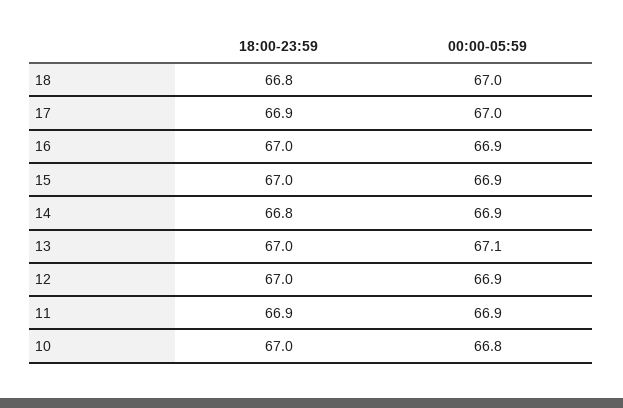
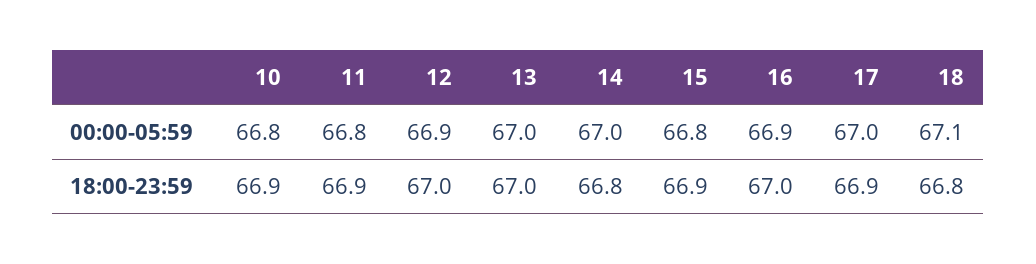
  {
    "18:00-23:59": {
      "18": 66.8,
      "17": 66.9,
      "16": 67,
-     "15": 67,
+     "15": 66.9,
      "14": 66.8,
      "13": 67,
      "12": 67,
      "11": 66.9,
-     "10": 67
+     "10": 66.9
    },
    "00:00-05:59": {
-     "18": 67,
+     "18": 67.1,
      "17": 67,
      "16": 66.9,
-     "15": 66.9,
+     "15": 66.8,
-     "14": 66.9,
+     "14": 67,
-     "13": 67.1,
+     "13": 67,
      "12": 66.9,
-     "11": 66.9,
+     "11": 66.8,
      "10": 66.8
    }
  }

